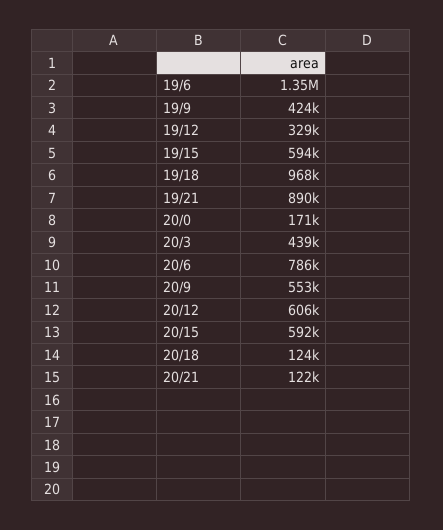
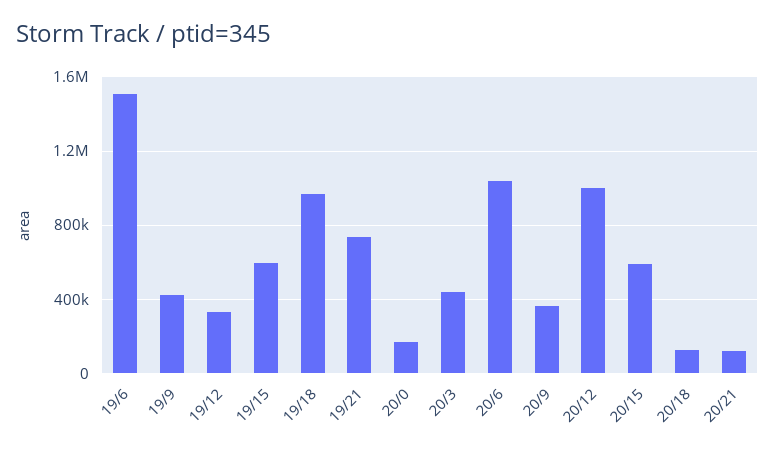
  {
-   "19/6": 1350000,
+   "19/6": 1500000,
    "19/9": 424000,
    "19/12": 329000,
    "19/15": 594000,
    "19/18": 968000,
-   "19/21": 890000,
+   "19/21": 750000,
    "20/0": 171000,
    "20/3": 439000,
-   "20/6": 786000,
+   "20/6": 1050000,
-   "20/9": 553000,
+   "20/9": 350000,
-   "20/12": 606000,
+   "20/12": 1000000,
    "20/15": 592000,
    "20/18": 124000,
    "20/21": 122000
  }

